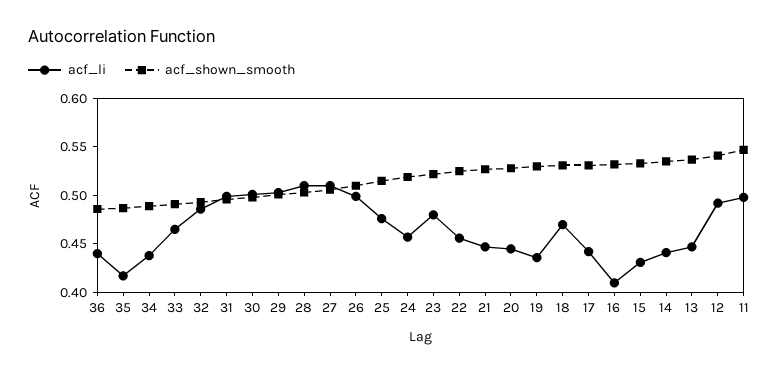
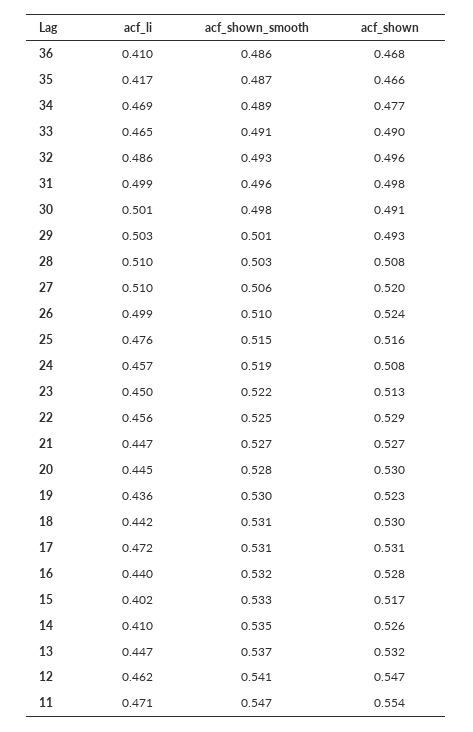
  {
    "acf_li": {
-     "36": 0.44,
+     "36": 0.41,
      "35": 0.417,
-     "34": 0.44,
+     "34": 0.469,
      "33": 0.465,
      "32": 0.486,
      "31": 0.499,
      "30": 0.501,
      "29": 0.503,
      "28": 0.51,
      "27": 0.51,
      "26": 0.499,
      "25": 0.476,
      "24": 0.457,
-     "23": 0.48,
+     "23": 0.45,
      "22": 0.456,
      "21": 0.447,
      "20": 0.445,
      "19": 0.436,
-     "18": 0.47,
+     "18": 0.442,
-     "17": 0.44,
+     "17": 0.472,
-     "16": 0.41,
+     "16": 0.44,
-     "15": 0.43,
+     "15": 0.402,
-     "14": 0.44,
+     "14": 0.41,
      "13": 0.447,
-     "12": 0.49,
+     "12": 0.462,
-     "11": 0.5
+     "11": 0.471
    },
    "acf_shown_smooth": {
      "36": 0.486,
      "35": 0.487,
      "34": 0.489,
      "33": 0.491,
      "32": 0.493,
      "31": 0.496,
      "30": 0.498,
      "29": 0.501,
      "28": 0.503,
      "27": 0.506,
      "26": 0.51,
      "25": 0.515,
      "24": 0.519,
      "23": 0.522,
      "22": 0.525,
      "21": 0.527,
      "20": 0.528,
      "19": 0.53,
      "18": 0.531,
      "17": 0.531,
      "16": 0.532,
      "15": 0.533,
      "14": 0.535,
      "13": 0.537,
      "12": 0.541,
      "11": 0.547
-   }
+   },
+   "acf_shown": {
+     "36": 0.468,
+     "35": 0.466,
+     "34": 0.477,
+     "33": 0.49,
+     "32": 0.496,
+     "31": 0.498,
+     "30": 0.491,
+     "29": 0.493,
+     "28": 0.508,
+     "27": 0.52,
+     "26": 0.524,
+     "25": 0.516,
+     "24": 0.508,
+     "23": 0.513,
+     "22": 0.529,
+     "21": 0.527,
+     "20": 0.53,
+     "19": 0.523,
+     "18": 0.53,
+     "17": 0.531,
+     "16": 0.528,
+     "15": 0.517,
+     "14": 0.526,
+     "13": 0.532,
+     "12": 0.547,
+     "11": 0.554
+   }
  }

